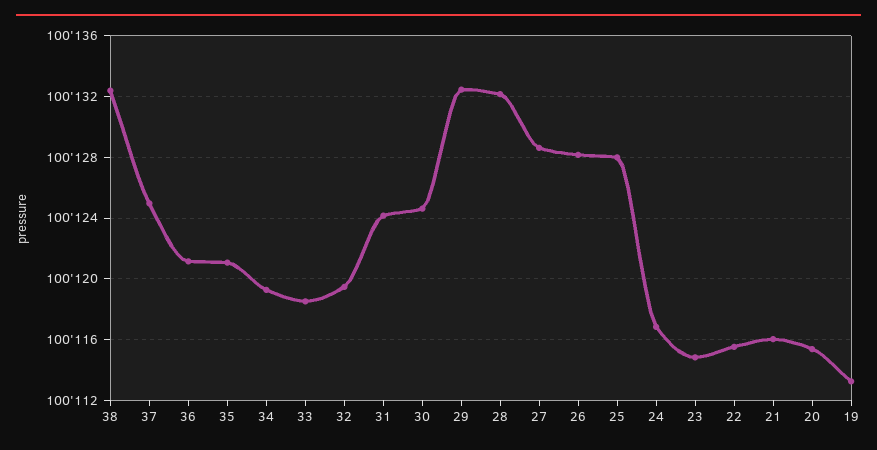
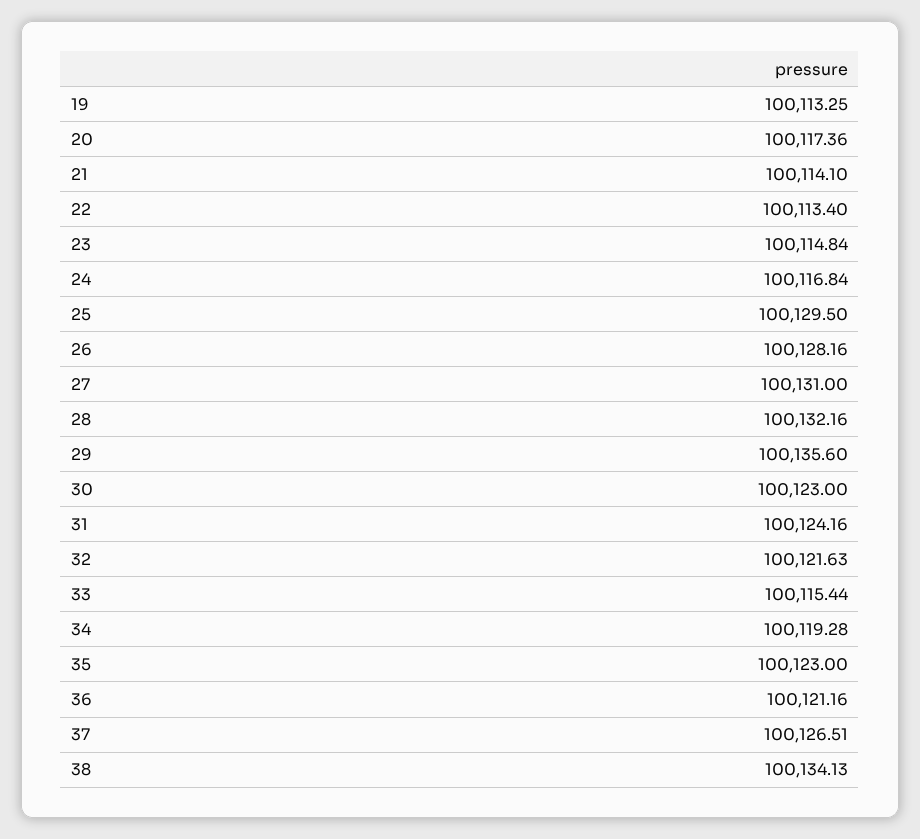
  {
-   "38": 100132.5,
+   "38": 100134.13,
-   "37": 100125,
+   "37": 100126.51,
    "36": 100121.16,
-   "35": 100121,
+   "35": 100123,
    "34": 100119.28,
-   "33": 100118.5,
+   "33": 100115.44,
-   "32": 100119.5,
+   "32": 100121.63,
    "31": 100124.16,
-   "30": 100124.5,
+   "30": 100123,
-   "29": 100132.5,
+   "29": 100135.6,
    "28": 100132.16,
-   "27": 100128.5,
+   "27": 100131,
    "26": 100128.16,
-   "25": 100128,
+   "25": 100129.5,
    "24": 100116.84,
    "23": 100114.84,
-   "22": 100115.5,
+   "22": 100113.4,
-   "21": 100116,
+   "21": 100114.1,
-   "20": 100115.5,
+   "20": 100117.36,
    "19": 100113.25
  }

